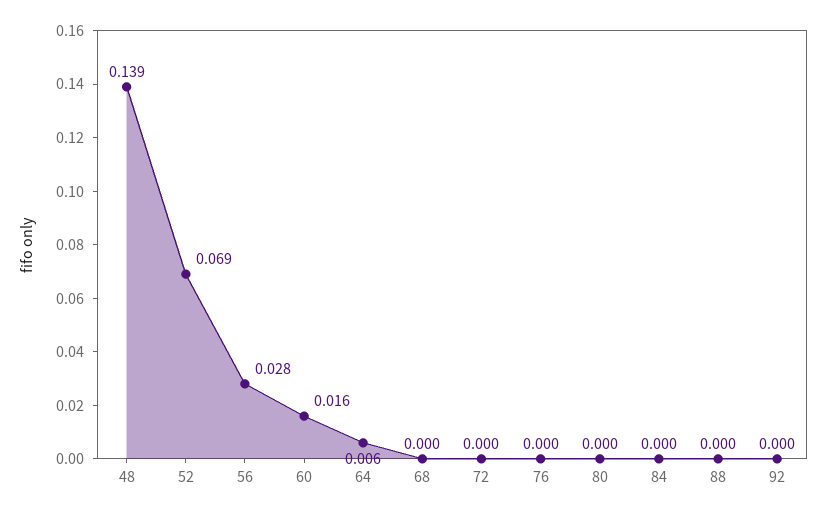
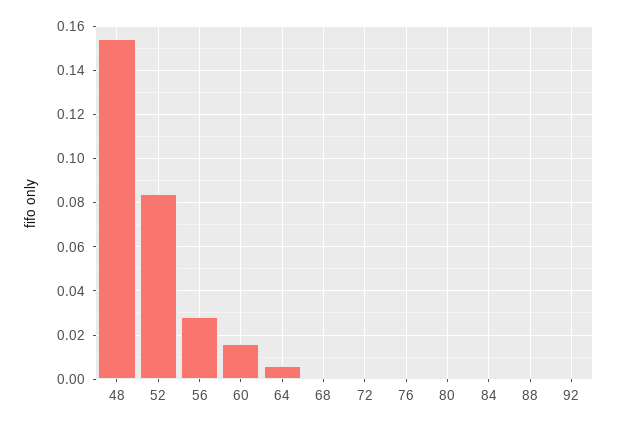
  {
-   "48": 0.139,
+   "48": 0.155,
-   "52": 0.069,
+   "52": 0.085,
    "56": 0.028,
    "60": 0.016,
    "64": 0.006,
    "68": 0,
    "72": 0,
    "76": 0,
    "80": 0,
    "84": 0,
    "88": 0,
    "92": 0
  }

